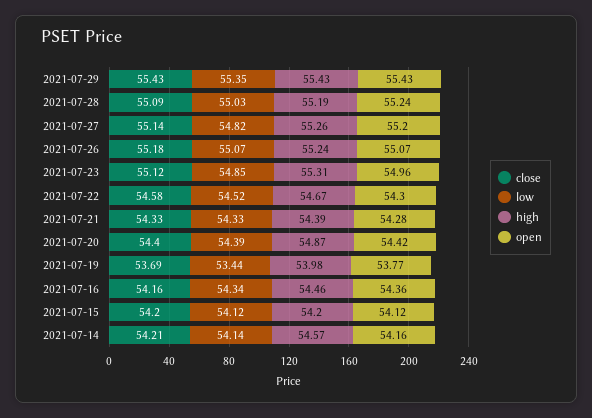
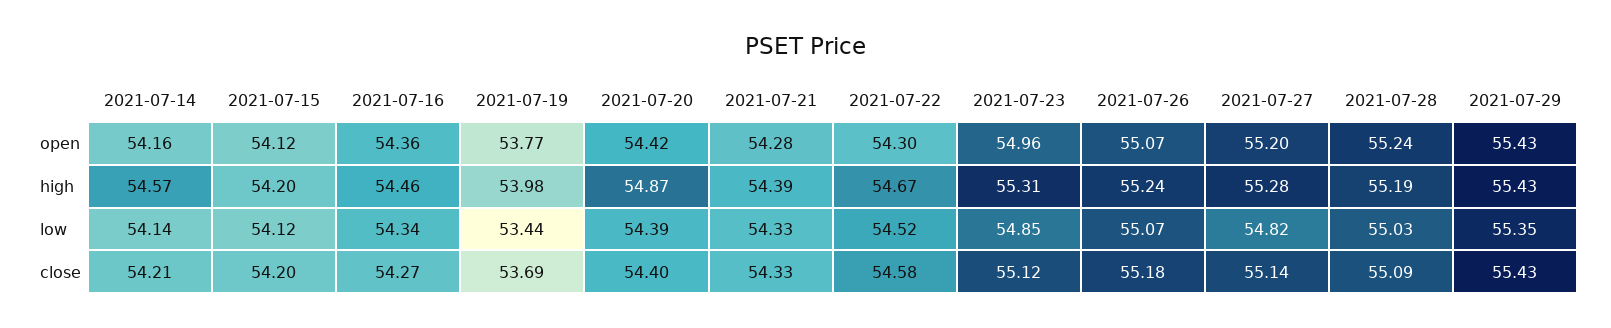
  {
    "close": {
      "2021-07-29": 55.43,
      "2021-07-28": 55.09,
      "2021-07-27": 55.14,
      "2021-07-26": 55.18,
      "2021-07-23": 55.12,
      "2021-07-22": 54.58,
      "2021-07-21": 54.33,
      "2021-07-20": 54.4,
      "2021-07-19": 53.69,
-     "2021-07-16": 54.16,
+     "2021-07-16": 54.27,
      "2021-07-15": 54.2,
      "2021-07-14": 54.21
    },
    "low": {
      "2021-07-29": 55.35,
      "2021-07-28": 55.03,
      "2021-07-27": 54.82,
      "2021-07-26": 55.07,
      "2021-07-23": 54.85,
      "2021-07-22": 54.52,
      "2021-07-21": 54.33,
      "2021-07-20": 54.39,
      "2021-07-19": 53.44,
      "2021-07-16": 54.34,
      "2021-07-15": 54.12,
      "2021-07-14": 54.14
    },
    "high": {
      "2021-07-29": 55.43,
      "2021-07-28": 55.19,
-     "2021-07-27": 55.26,
+     "2021-07-27": 55.28,
      "2021-07-26": 55.24,
      "2021-07-23": 55.31,
      "2021-07-22": 54.67,
      "2021-07-21": 54.39,
      "2021-07-20": 54.87,
      "2021-07-19": 53.98,
      "2021-07-16": 54.46,
      "2021-07-15": 54.2,
      "2021-07-14": 54.57
    },
    "open": {
      "2021-07-29": 55.43,
      "2021-07-28": 55.24,
      "2021-07-27": 55.2,
      "2021-07-26": 55.07,
      "2021-07-23": 54.96,
      "2021-07-22": 54.3,
      "2021-07-21": 54.28,
      "2021-07-20": 54.42,
      "2021-07-19": 53.77,
      "2021-07-16": 54.36,
      "2021-07-15": 54.12,
      "2021-07-14": 54.16
    }
  }

